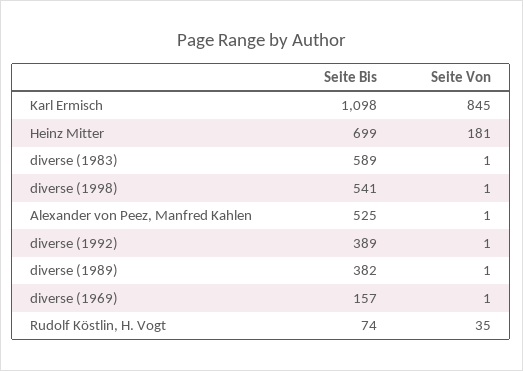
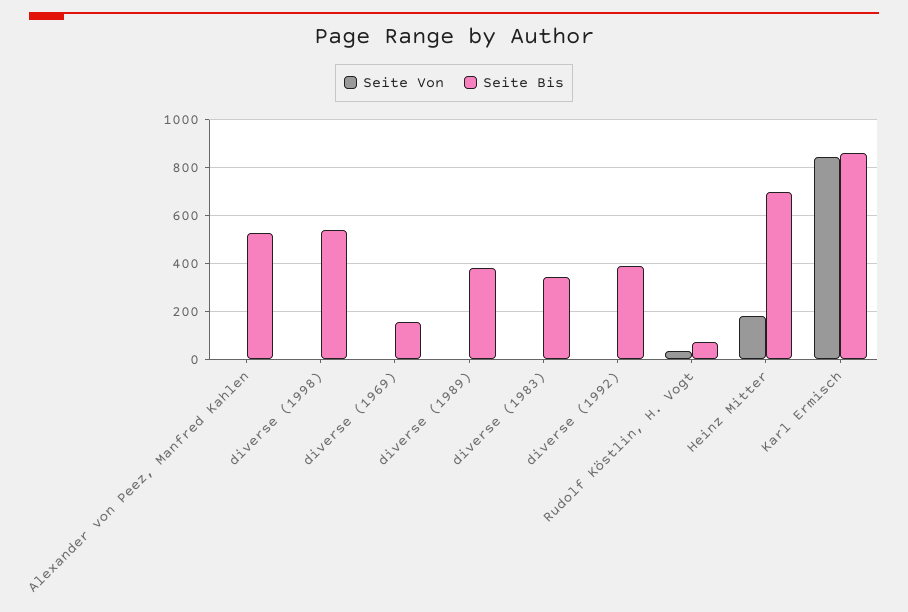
  {
    "Seite Bis": {
-     "Karl Ermisch": 1098,
+     "Karl Ermisch": 850,
      "Heinz Mitter": 699,
-     "diverse (1983)": 589,
+     "diverse (1983)": 350,
      "diverse (1998)": 541,
      "Alexander von Peez, Manfred Kahlen": 525,
      "diverse (1992)": 389,
      "diverse (1989)": 382,
      "diverse (1969)": 157,
      "Rudolf Köstlin, H. Vogt": 74
    },
    "Seite Von": {
      "Karl Ermisch": 845,
      "Heinz Mitter": 181,
      "diverse (1983)": 1,
      "diverse (1998)": 1,
      "Alexander von Peez, Manfred Kahlen": 1,
      "diverse (1992)": 1,
      "diverse (1989)": 1,
      "diverse (1969)": 1,
      "Rudolf Köstlin, H. Vogt": 35
    }
  }

